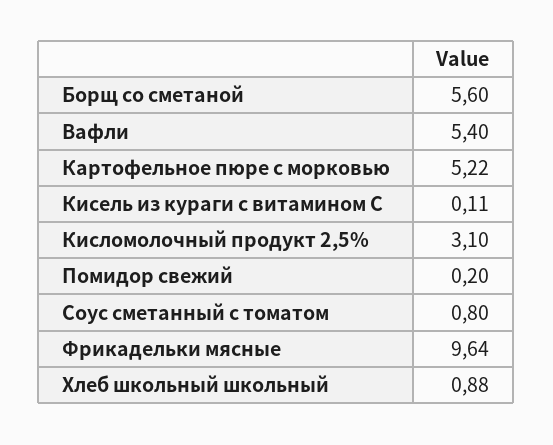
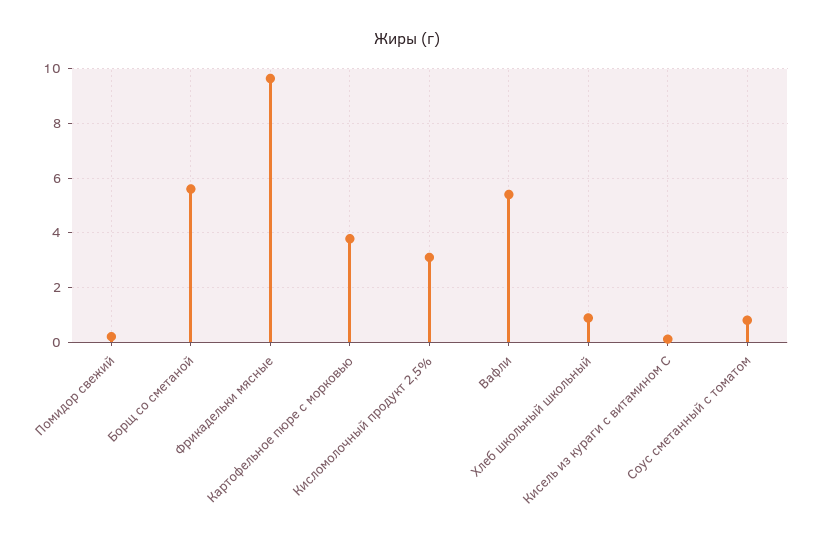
  {
    "Борщ со сметаной": 5.6,
    "Вафли": 5.4,
-   "Картофельное пюре с морковью": 5.22,
+   "Картофельное пюре с морковью": 3.75,
    "Кисель из кураги с витамином С": 0.11,
    "Кисломолочный продукт 2,5%": 3.1,
    "Помидор свежий": 0.2,
    "Соус сметанный с томатом": 0.8,
    "Фрикадельки мясные": 9.64,
    "Хлеб школьный школьный": 0.88
  }

